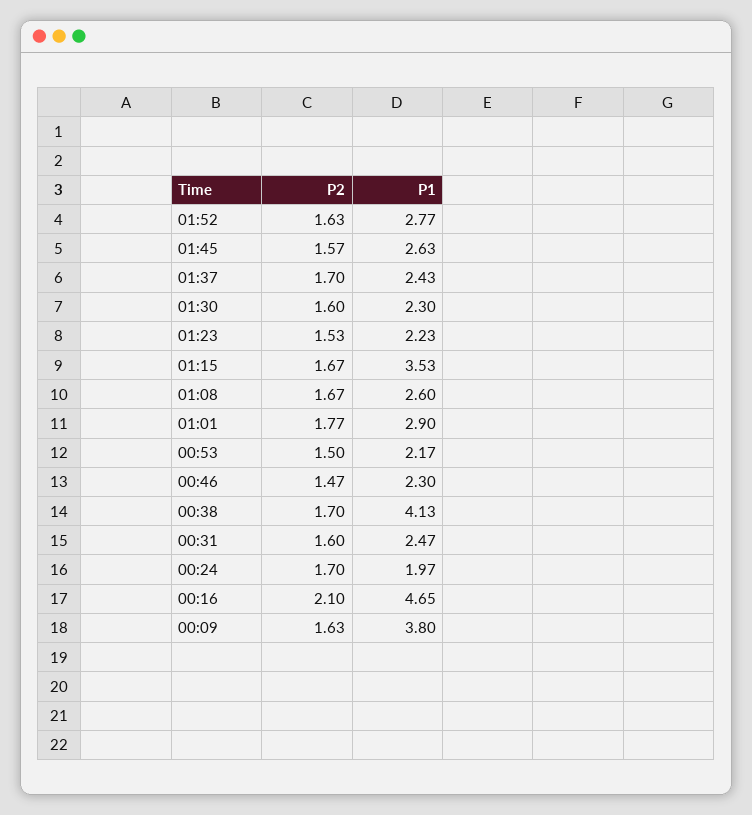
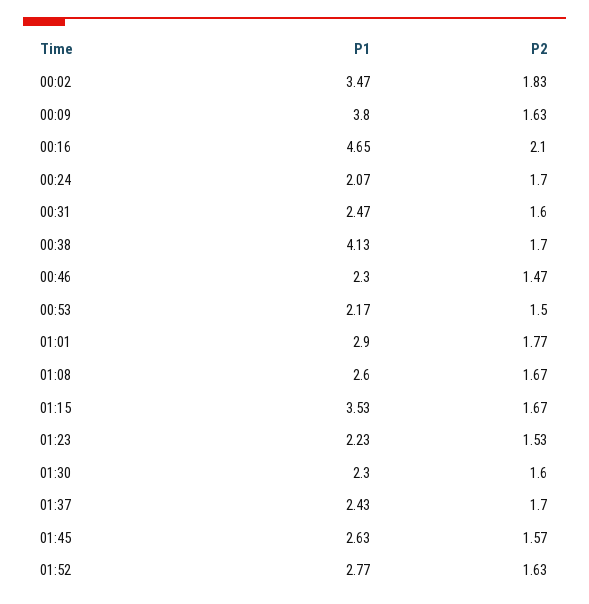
  {
    "P2": {
      "01:52": 1.63,
      "01:45": 1.57,
      "01:37": 1.7,
      "01:30": 1.6,
      "01:23": 1.53,
      "01:15": 1.67,
      "01:08": 1.67,
      "01:01": 1.77,
      "00:53": 1.5,
      "00:46": 1.47,
      "00:38": 1.7,
      "00:31": 1.6,
      "00:24": 1.7,
      "00:16": 2.1,
-     "00:09": 1.63
+     "00:09": 1.63,
+     "00:02": 1.83
    },
    "P1": {
      "01:52": 2.77,
      "01:45": 2.63,
      "01:37": 2.43,
      "01:30": 2.3,
      "01:23": 2.23,
      "01:15": 3.53,
      "01:08": 2.6,
      "01:01": 2.9,
      "00:53": 2.17,
      "00:46": 2.3,
      "00:38": 4.13,
      "00:31": 2.47,
-     "00:24": 1.97,
+     "00:24": 2.07,
      "00:16": 4.65,
-     "00:09": 3.8
+     "00:09": 3.8,
+     "00:02": 3.47
    }
  }

